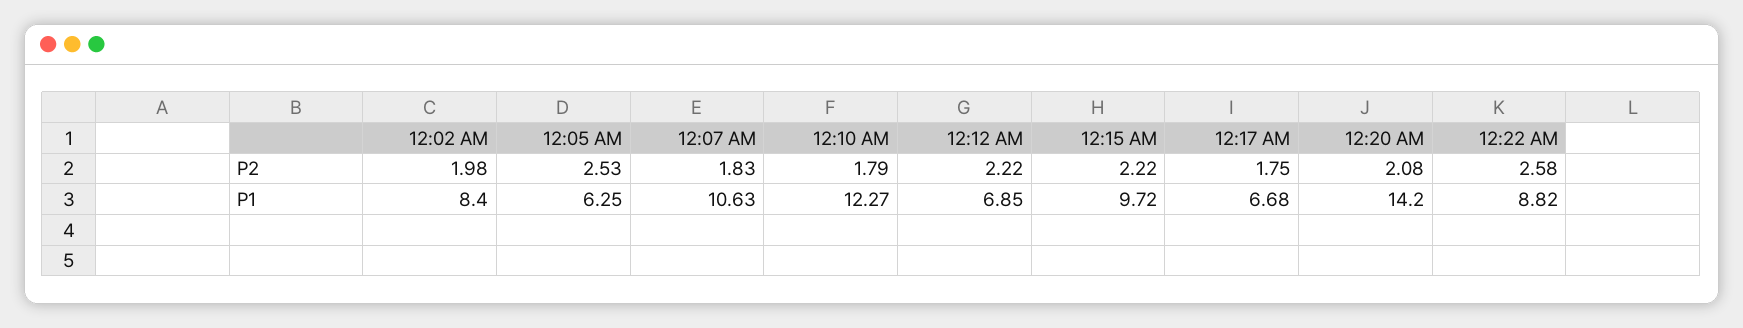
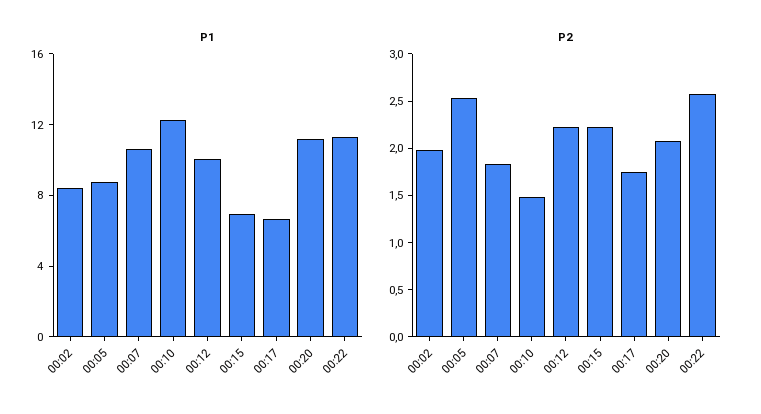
  {
    "P2": {
      "12:02 AM": 1.98,
      "12:05 AM": 2.53,
      "12:07 AM": 1.83,
-     "12:10 AM": 1.79,
+     "12:10 AM": 1.5,
      "12:12 AM": 2.22,
      "12:15 AM": 2.22,
      "12:17 AM": 1.75,
      "12:20 AM": 2.08,
      "12:22 AM": 2.58
    },
    "P1": {
      "12:02 AM": 8.4,
-     "12:05 AM": 6.25,
+     "12:05 AM": 9,
      "12:07 AM": 10.63,
      "12:10 AM": 12.27,
-     "12:12 AM": 6.85,
+     "12:12 AM": 10,
-     "12:15 AM": 9.72,
+     "12:15 AM": 7,
      "12:17 AM": 6.68,
-     "12:20 AM": 14.2,
+     "12:20 AM": 11,
-     "12:22 AM": 8.82
+     "12:22 AM": 11
    }
  }

